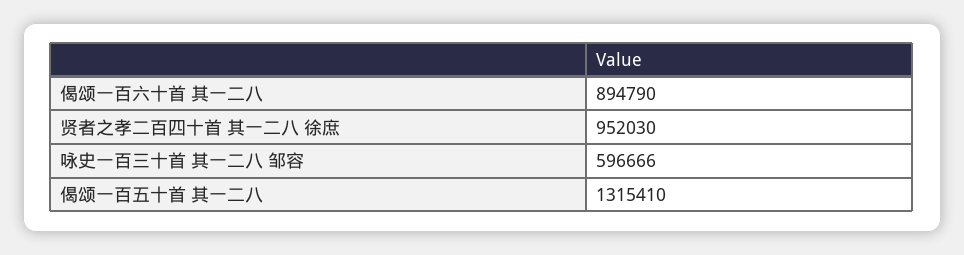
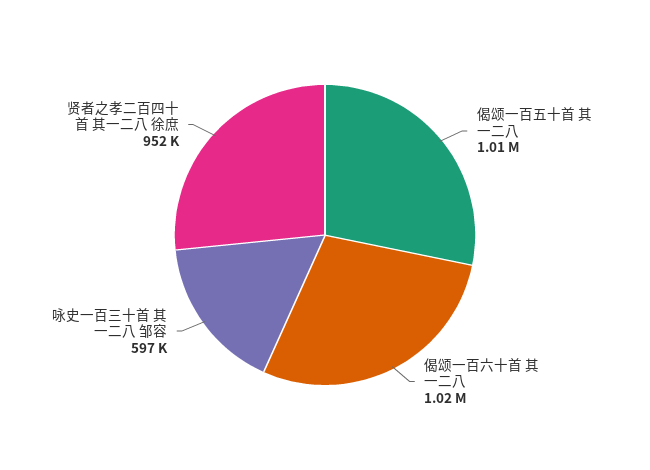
  {
-   "偈颂一百六十首 其一二八": 894790,
+   "偈颂一百六十首 其一二八": 1020000,
    "贤者之孝二百四十首 其一二八 徐庶": 952030,
    "咏史一百三十首 其一二八 邹容": 596666,
-   "偈颂一百五十首 其一二八": 1315410
+   "偈颂一百五十首 其一二八": 1010000
  }

